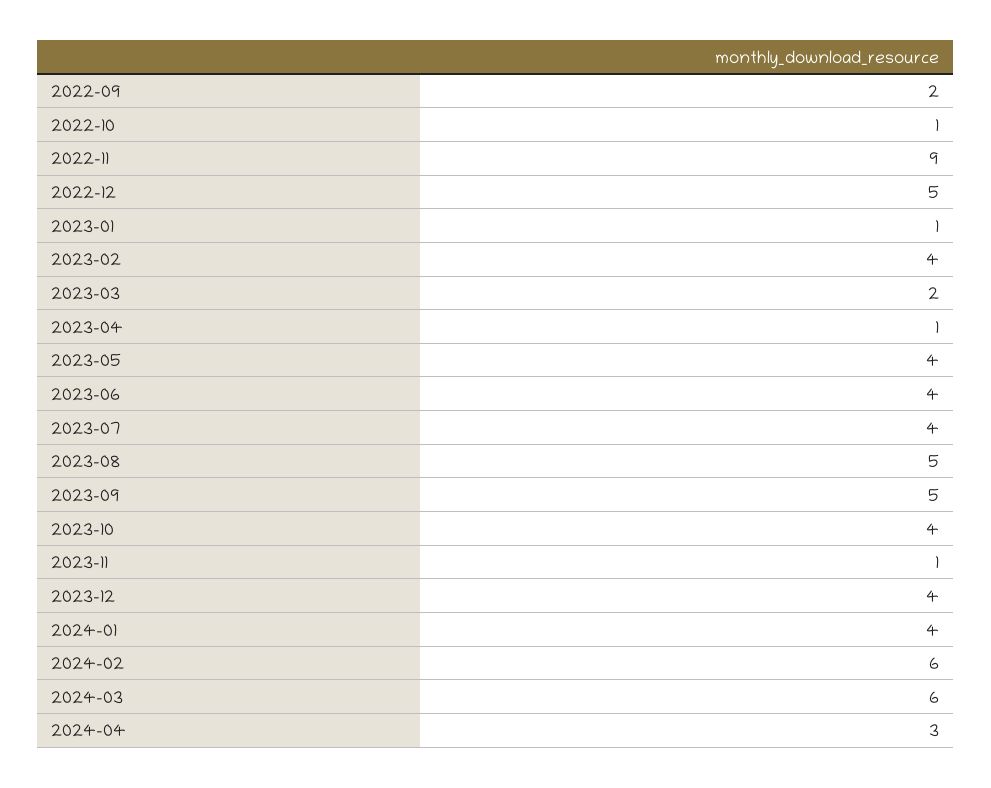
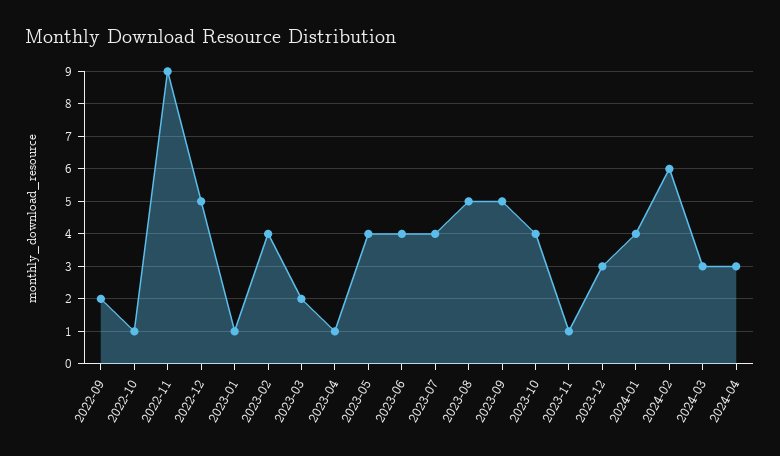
  {
    "2022-09": 2,
    "2022-10": 1,
    "2022-11": 9,
    "2022-12": 5,
    "2023-01": 1,
    "2023-02": 4,
    "2023-03": 2,
    "2023-04": 1,
    "2023-05": 4,
    "2023-06": 4,
    "2023-07": 4,
    "2023-08": 5,
    "2023-09": 5,
    "2023-10": 4,
    "2023-11": 1,
-   "2023-12": 4,
+   "2023-12": 3,
    "2024-01": 4,
    "2024-02": 6,
-   "2024-03": 6,
+   "2024-03": 3,
    "2024-04": 3
  }

